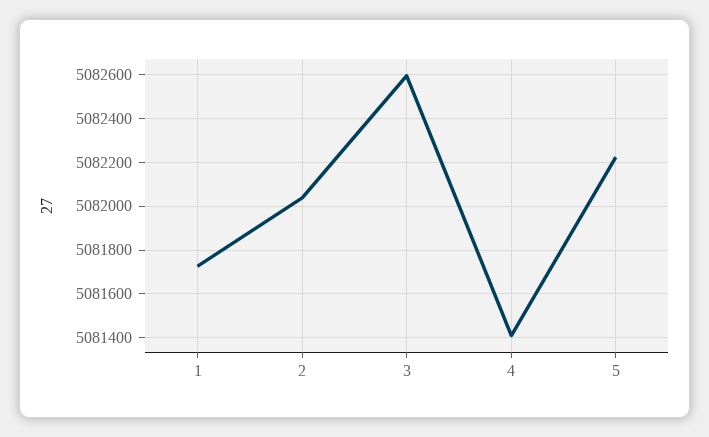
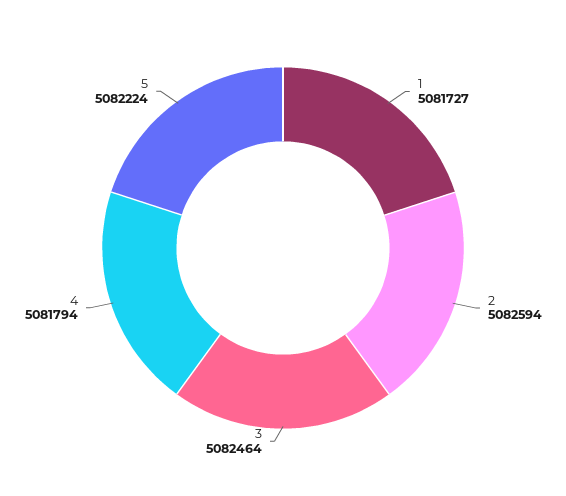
  {
    "1": 5081727,
-   "2": 5082050,
+   "2": 5082594,
-   "3": 5082600,
+   "3": 5082464,
-   "4": 5081400,
+   "4": 5081794,
    "5": 5082224
  }

